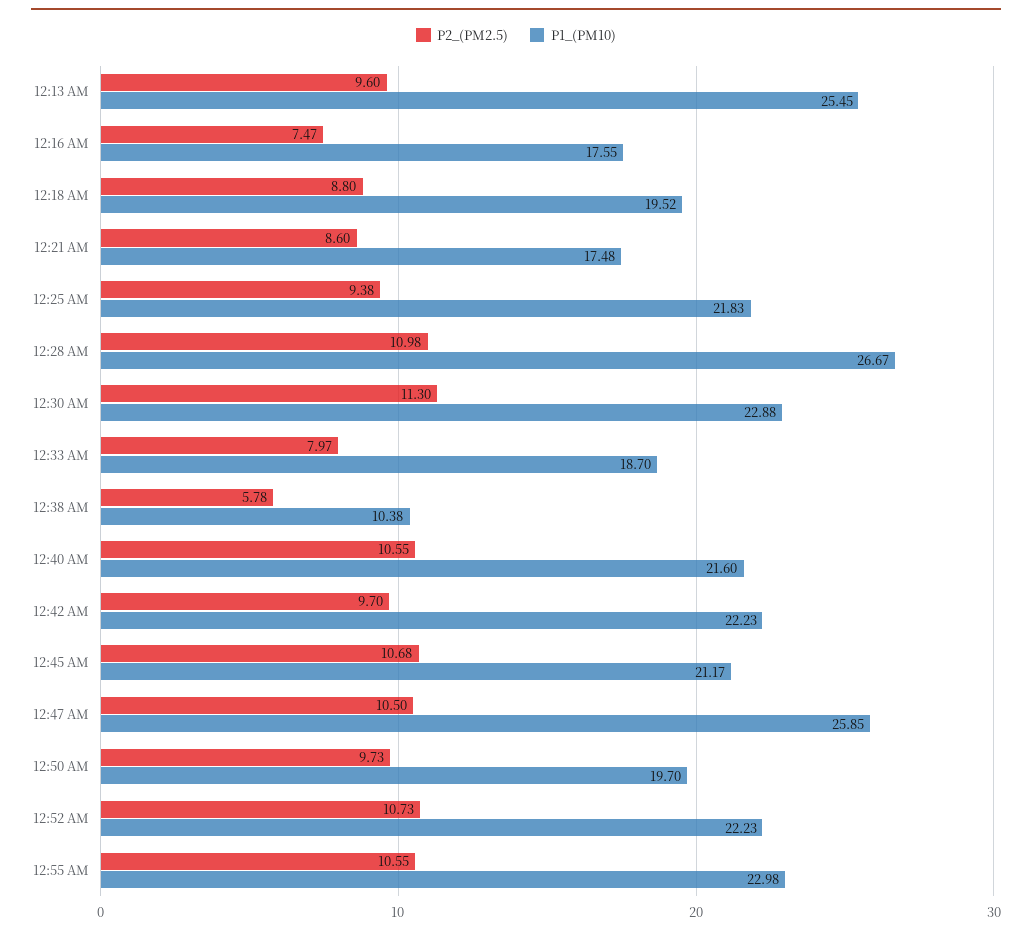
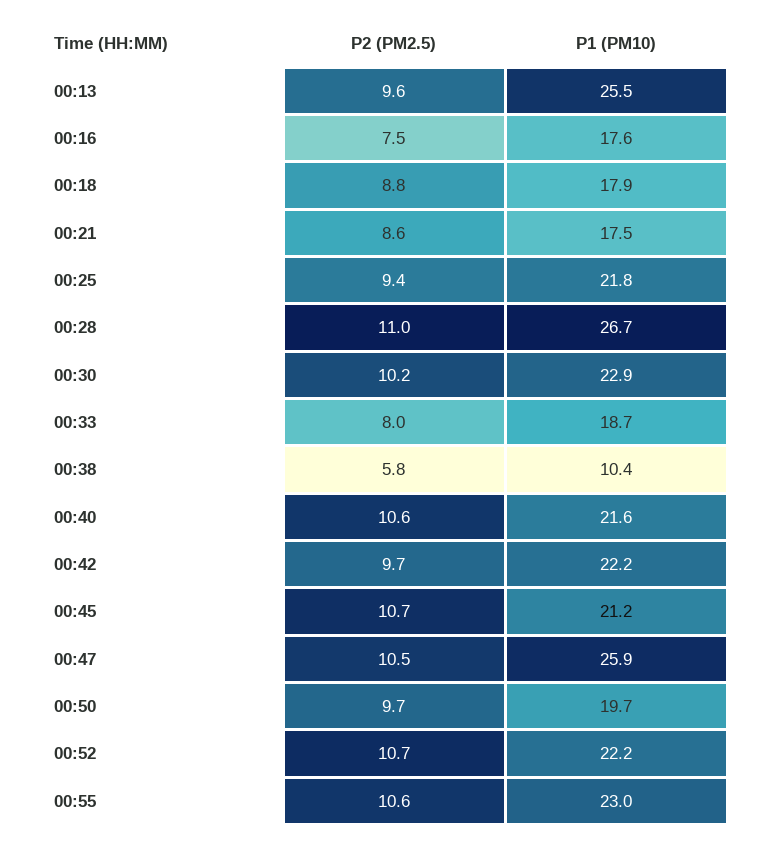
  {
    "P2_(PM2.5)": {
      "12:13 AM": 9.6,
      "12:16 AM": 7.47,
      "12:18 AM": 8.8,
      "12:21 AM": 8.6,
      "12:25 AM": 9.38,
      "12:28 AM": 10.98,
-     "12:30 AM": 11.3,
+     "12:30 AM": 10.2,
      "12:33 AM": 7.97,
      "12:38 AM": 5.78,
      "12:40 AM": 10.55,
      "12:42 AM": 9.7,
      "12:45 AM": 10.68,
      "12:47 AM": 10.5,
      "12:50 AM": 9.73,
      "12:52 AM": 10.73,
      "12:55 AM": 10.55
    },
    "P1_(PM10)": {
      "12:13 AM": 25.45,
      "12:16 AM": 17.55,
-     "12:18 AM": 19.52,
+     "12:18 AM": 17.9,
      "12:21 AM": 17.48,
      "12:25 AM": 21.83,
      "12:28 AM": 26.67,
      "12:30 AM": 22.88,
      "12:33 AM": 18.7,
      "12:38 AM": 10.38,
      "12:40 AM": 21.6,
      "12:42 AM": 22.23,
      "12:45 AM": 21.17,
      "12:47 AM": 25.85,
      "12:50 AM": 19.7,
      "12:52 AM": 22.23,
      "12:55 AM": 22.98
    }
  }

